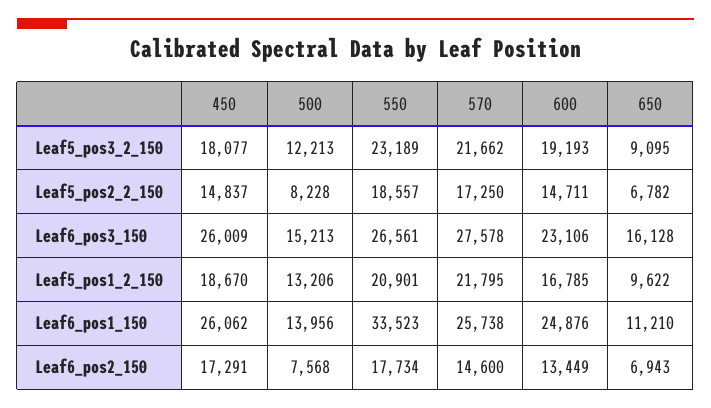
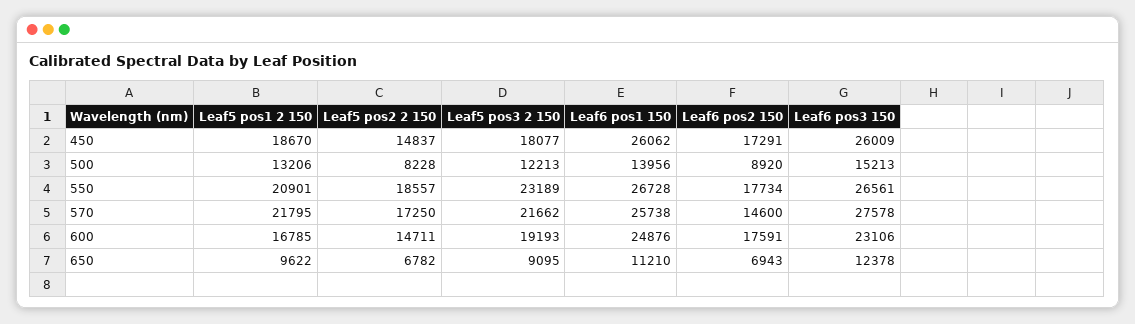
  {
    "450": {
      "Leaf5_pos3_2_150": 18077,
      "Leaf5_pos2_2_150": 14837,
      "Leaf6_pos3_150": 26009,
      "Leaf5_pos1_2_150": 18670,
      "Leaf6_pos1_150": 26062,
      "Leaf6_pos2_150": 17291
    },
    "500": {
      "Leaf5_pos3_2_150": 12213,
      "Leaf5_pos2_2_150": 8228,
      "Leaf6_pos3_150": 15213,
      "Leaf5_pos1_2_150": 13206,
      "Leaf6_pos1_150": 13956,
-     "Leaf6_pos2_150": 7568
+     "Leaf6_pos2_150": 8920
    },
    "550": {
      "Leaf5_pos3_2_150": 23189,
      "Leaf5_pos2_2_150": 18557,
      "Leaf6_pos3_150": 26561,
      "Leaf5_pos1_2_150": 20901,
-     "Leaf6_pos1_150": 33523,
+     "Leaf6_pos1_150": 26728,
      "Leaf6_pos2_150": 17734
    },
    "570": {
      "Leaf5_pos3_2_150": 21662,
      "Leaf5_pos2_2_150": 17250,
      "Leaf6_pos3_150": 27578,
      "Leaf5_pos1_2_150": 21795,
      "Leaf6_pos1_150": 25738,
      "Leaf6_pos2_150": 14600
    },
    "600": {
      "Leaf5_pos3_2_150": 19193,
      "Leaf5_pos2_2_150": 14711,
      "Leaf6_pos3_150": 23106,
      "Leaf5_pos1_2_150": 16785,
      "Leaf6_pos1_150": 24876,
-     "Leaf6_pos2_150": 13449
+     "Leaf6_pos2_150": 17591
    },
    "650": {
      "Leaf5_pos3_2_150": 9095,
      "Leaf5_pos2_2_150": 6782,
-     "Leaf6_pos3_150": 16128,
+     "Leaf6_pos3_150": 12378,
      "Leaf5_pos1_2_150": 9622,
      "Leaf6_pos1_150": 11210,
      "Leaf6_pos2_150": 6943
    }
  }

